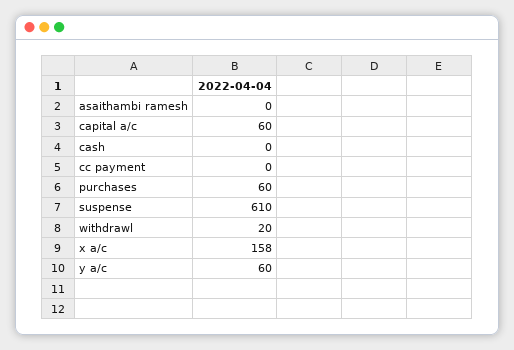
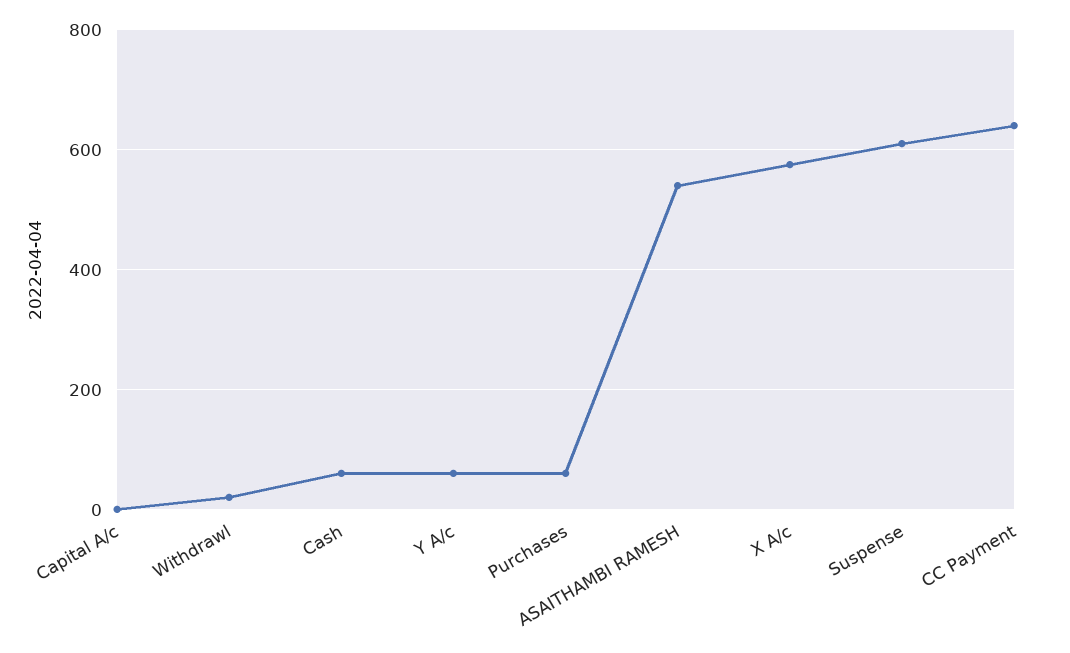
  {
-   "asaithambi ramesh": 0,
+   "asaithambi ramesh": 540,
-   "capital a/c": 60,
+   "capital a/c": 0,
-   "cash": 0,
+   "cash": 60,
-   "cc payment": 0,
+   "cc payment": 640,
    "purchases": 60,
    "suspense": 610,
    "withdrawl": 20,
-   "x a/c": 158,
+   "x a/c": 580,
    "y a/c": 60
  }

